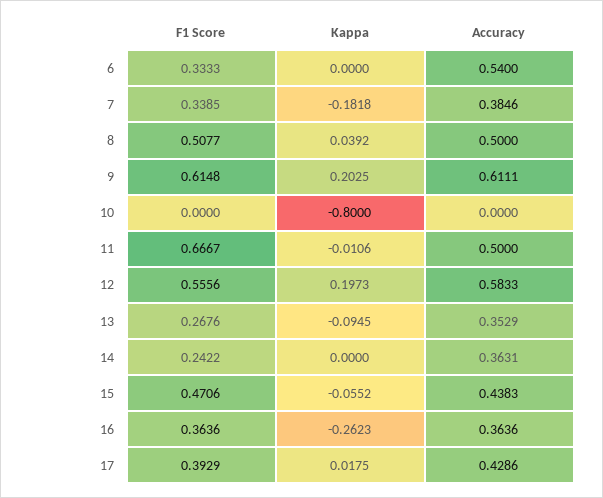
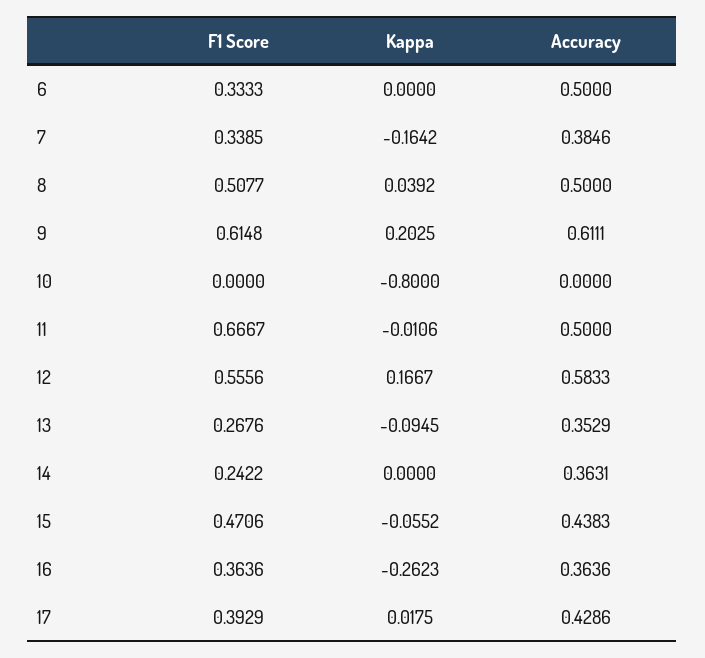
  {
    "F1 Score": {
      "6": 0.3333,
      "7": 0.3385,
      "8": 0.5077,
      "9": 0.6148,
      "10": 0,
      "11": 0.6667,
      "12": 0.5556,
      "13": 0.2676,
      "14": 0.2422,
      "15": 0.4706,
      "16": 0.3636,
      "17": 0.3929
    },
    "Kappa": {
      "6": 0,
-     "7": -0.1818,
+     "7": -0.1642,
      "8": 0.0392,
      "9": 0.2025,
      "10": -0.8,
      "11": -0.0106,
-     "12": 0.1973,
+     "12": 0.1667,
      "13": -0.0945,
      "14": 0,
      "15": -0.0552,
      "16": -0.2623,
      "17": 0.0175
    },
    "Accuracy": {
-     "6": 0.54,
+     "6": 0.5,
      "7": 0.3846,
      "8": 0.5,
      "9": 0.6111,
      "10": 0,
      "11": 0.5,
      "12": 0.5833,
      "13": 0.3529,
      "14": 0.3631,
      "15": 0.4383,
      "16": 0.3636,
      "17": 0.4286
    }
  }

